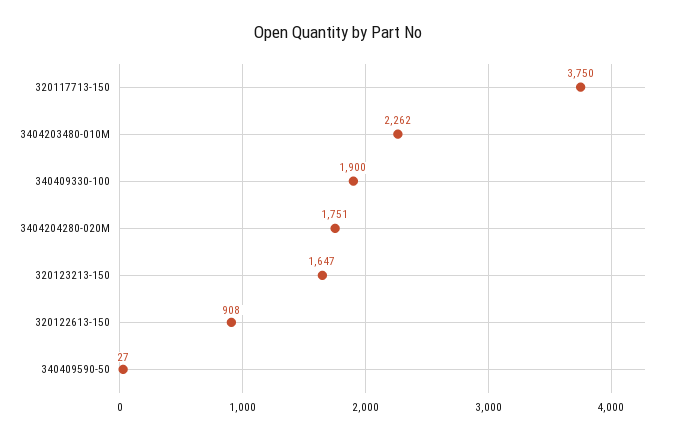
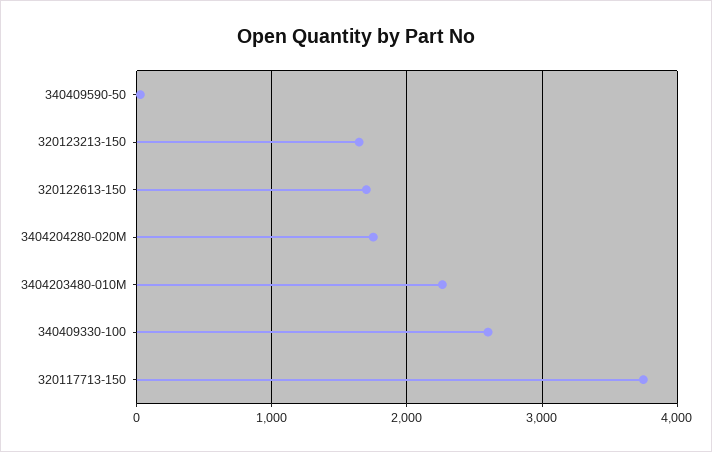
  {
    "320117713-150": 3750,
    "3404203480-010M": 2262,
-   "340409330-100": 1900,
+   "340409330-100": 2600,
    "3404204280-020M": 1751,
    "320123213-150": 1647,
-   "320122613-150": 908,
+   "320122613-150": 1700,
    "340409590-50": 27
  }

